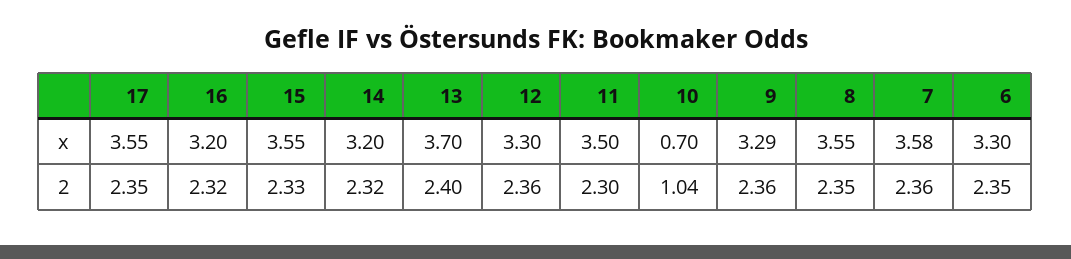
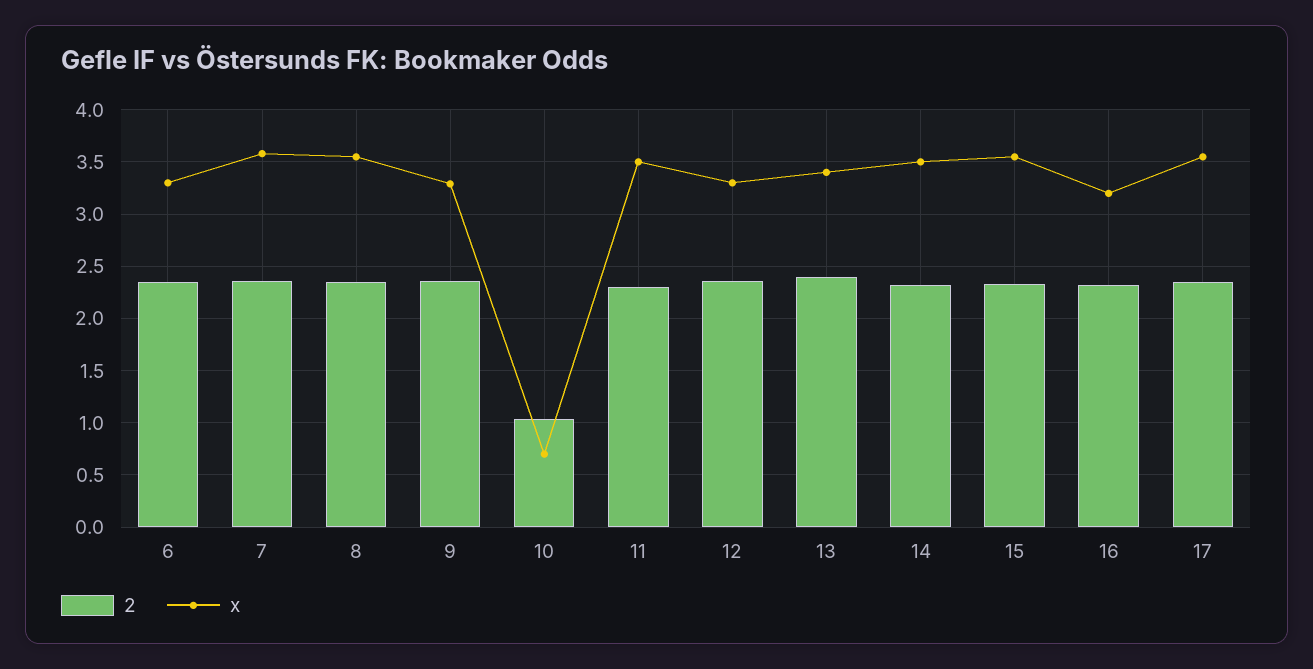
  {
    "x": {
      "17": 3.55,
      "16": 3.2,
      "15": 3.55,
-     "14": 3.2,
+     "14": 3.5,
-     "13": 3.7,
+     "13": 3.4,
      "12": 3.3,
      "11": 3.5,
      "10": 0.7,
      "9": 3.29,
      "8": 3.55,
      "7": 3.58,
      "6": 3.3
    },
    "2": {
      "17": 2.35,
      "16": 2.32,
      "15": 2.33,
      "14": 2.32,
      "13": 2.4,
      "12": 2.36,
      "11": 2.3,
      "10": 1.04,
      "9": 2.36,
      "8": 2.35,
      "7": 2.36,
      "6": 2.35
    }
  }

